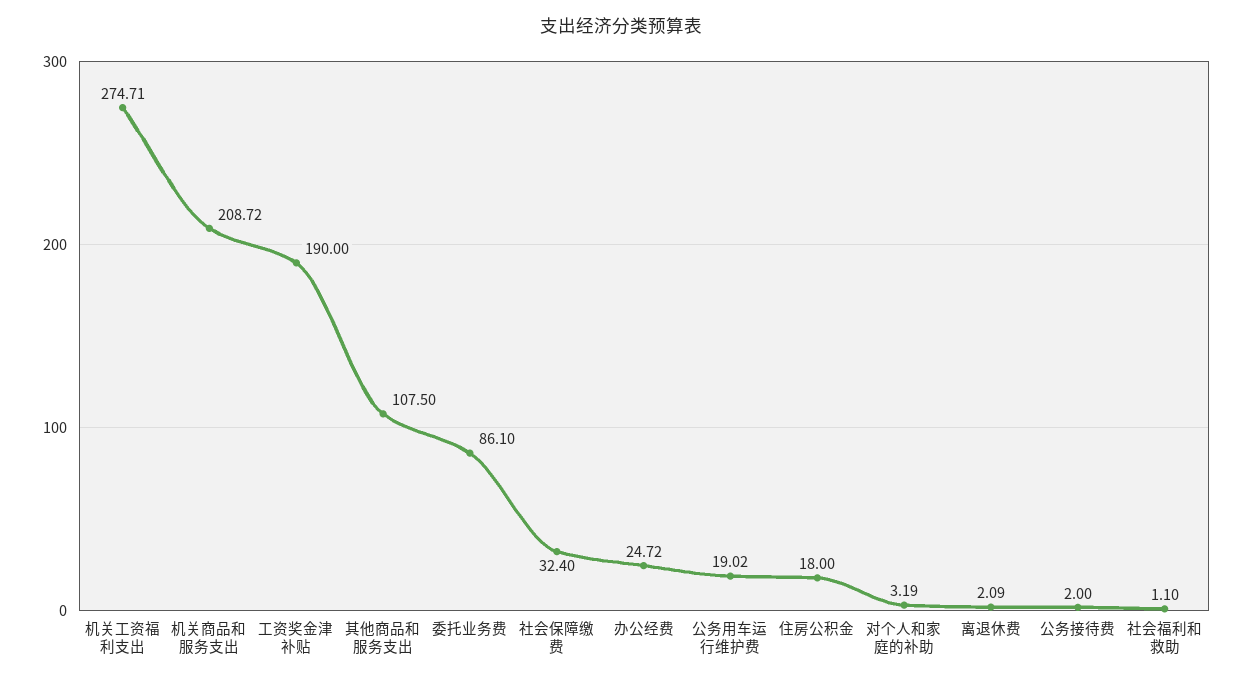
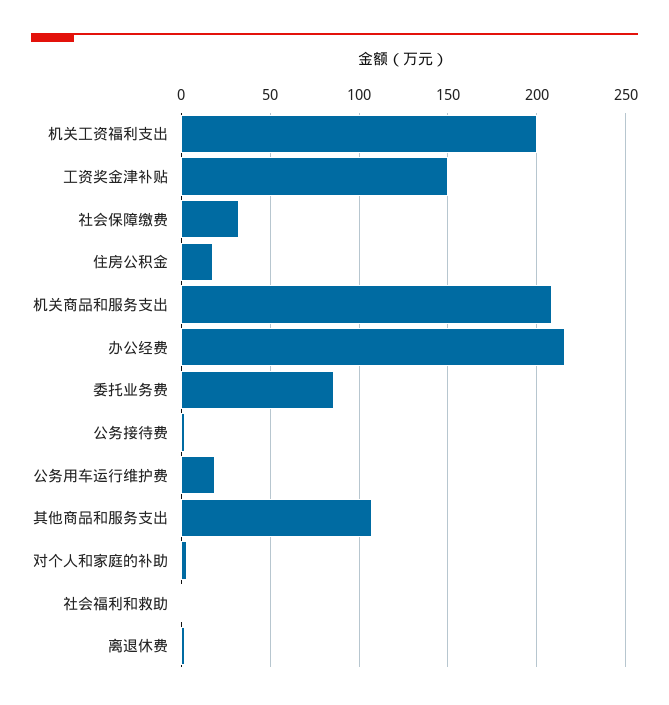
  {
-   "机关工资福利支出": 274.71,
+   "机关工资福利支出": 200,
    "机关商品和服务支出": 208.72,
-   "工资奖金津补贴": 190,
+   "工资奖金津补贴": 150,
    "其他商品和服务支出": 107.5,
    "委托业务费": 86.1,
    "社会保障缴费": 32.4,
-   "办公经费": 24.72,
+   "办公经费": 215,
    "公务用车运行维护费": 19.02,
    "住房公积金": 18,
    "对个人和家庭的补助": 3.19,
    "离退休费": 2.09,
    "公务接待费": 2,
    "社会福利和救助": 1.1
  }

